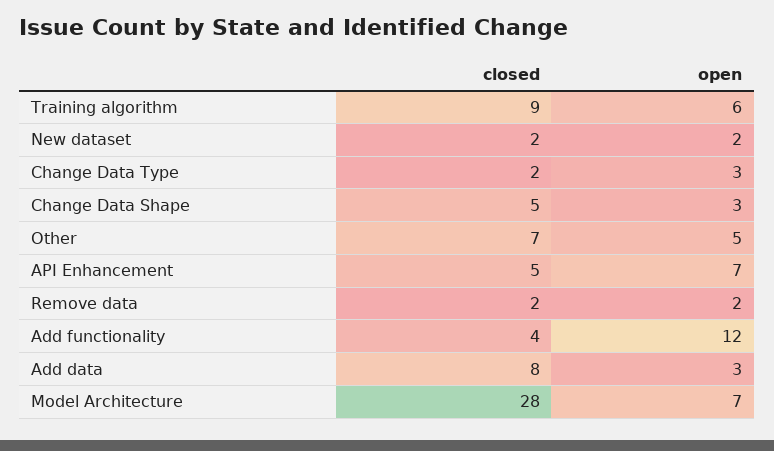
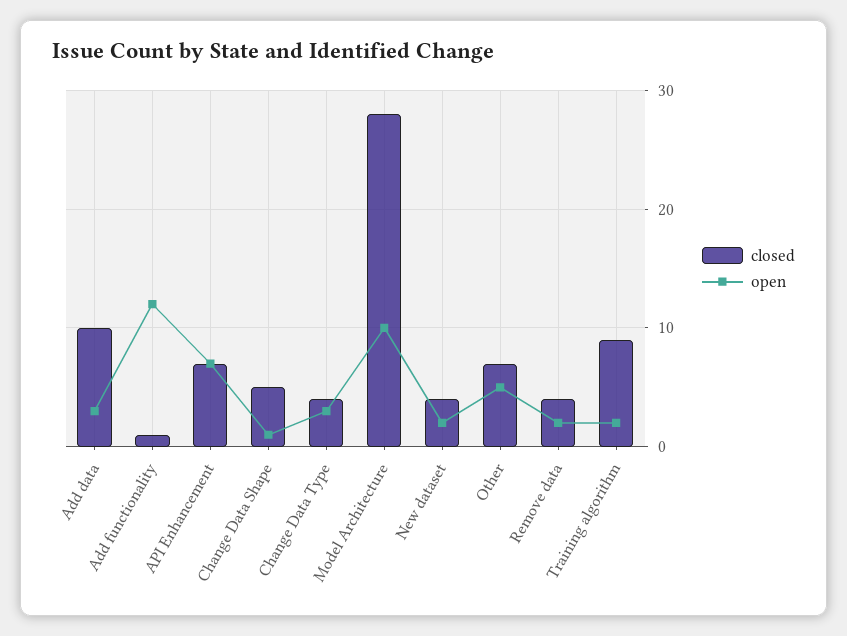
  {
    "closed": {
      "Training algorithm": 9,
-     "New dataset": 2,
+     "New dataset": 4,
-     "Change Data Type": 2,
+     "Change Data Type": 4,
      "Change Data Shape": 5,
      "Other": 7,
-     "API Enhancement": 5,
+     "API Enhancement": 7,
-     "Remove data": 2,
+     "Remove data": 4,
-     "Add functionality": 4,
+     "Add functionality": 1,
-     "Add data": 8,
+     "Add data": 10,
      "Model Architecture": 28
    },
    "open": {
-     "Training algorithm": 6,
+     "Training algorithm": 2,
      "New dataset": 2,
      "Change Data Type": 3,
-     "Change Data Shape": 3,
+     "Change Data Shape": 1,
      "Other": 5,
      "API Enhancement": 7,
      "Remove data": 2,
      "Add functionality": 12,
      "Add data": 3,
-     "Model Architecture": 7
+     "Model Architecture": 10
    }
  }

